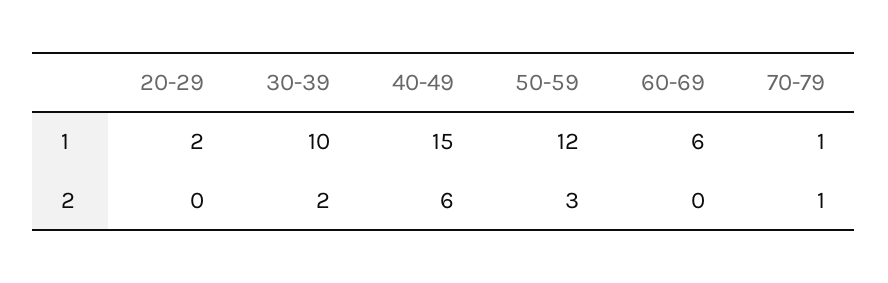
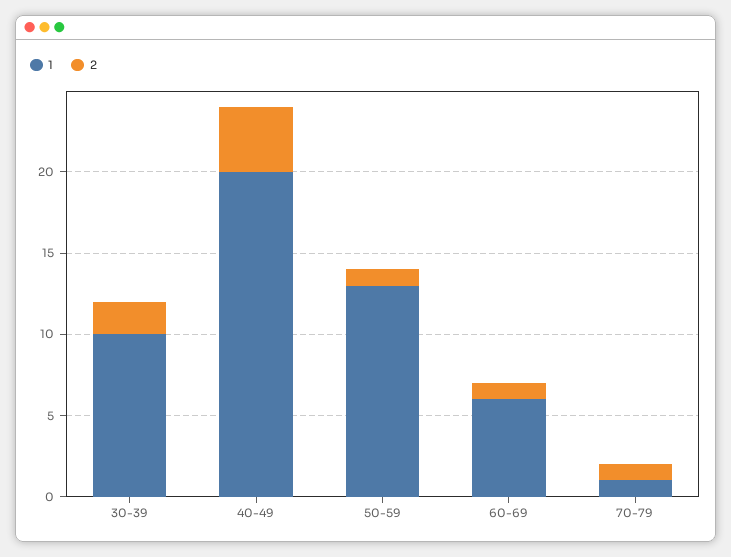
  {
    "1": {
-     "20-29": 2,
      "30-39": 10,
-     "40-49": 15,
+     "40-49": 20,
-     "50-59": 12,
+     "50-59": 13,
      "60-69": 6,
      "70-79": 1
    },
    "2": {
-     "20-29": 0,
      "30-39": 2,
-     "40-49": 6,
+     "40-49": 4,
-     "50-59": 3,
+     "50-59": 1,
-     "60-69": 0,
+     "60-69": 1,
      "70-79": 1
    }
  }

